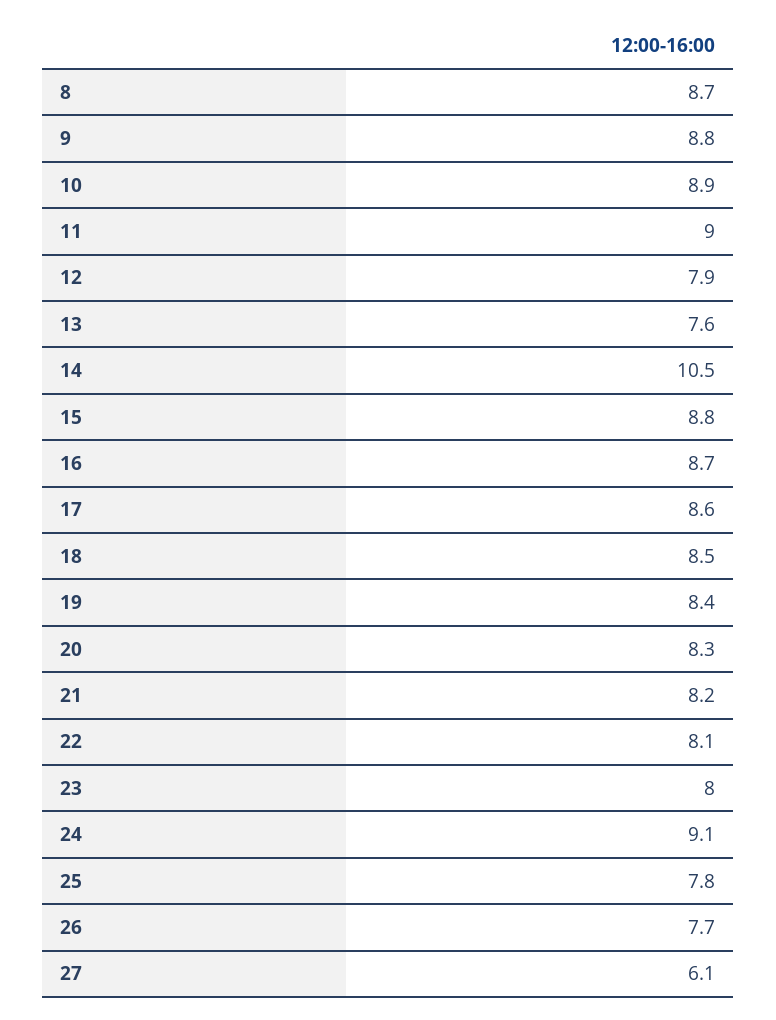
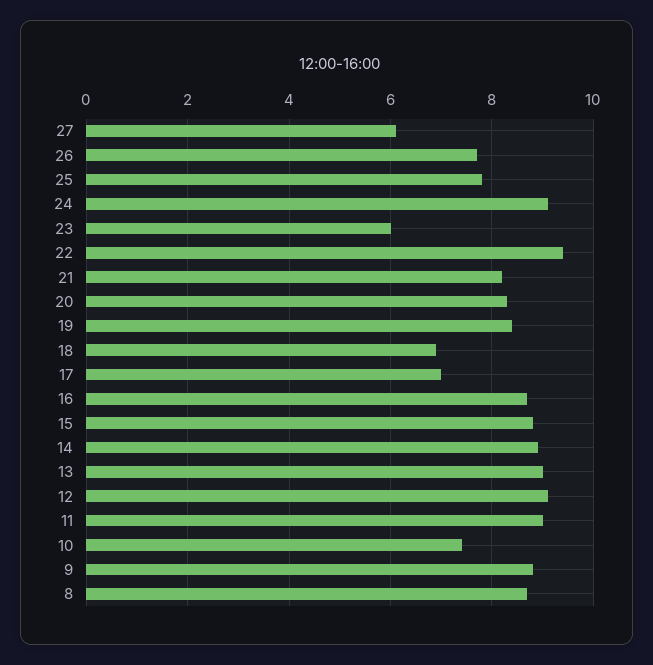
  {
    "8": 8.7,
    "9": 8.8,
-   "10": 8.9,
+   "10": 7.5,
    "11": 9,
-   "12": 7.9,
+   "12": 9,
-   "13": 7.6,
+   "13": 9,
-   "14": 10.5,
+   "14": 9,
    "15": 8.8,
    "16": 8.7,
-   "17": 8.6,
+   "17": 7,
-   "18": 8.5,
+   "18": 7,
    "19": 8.4,
    "20": 8.3,
    "21": 8.2,
-   "22": 8.1,
+   "22": 9.5,
-   "23": 8,
+   "23": 6,
    "24": 9.1,
    "25": 7.8,
    "26": 7.7,
    "27": 6.1
  }

